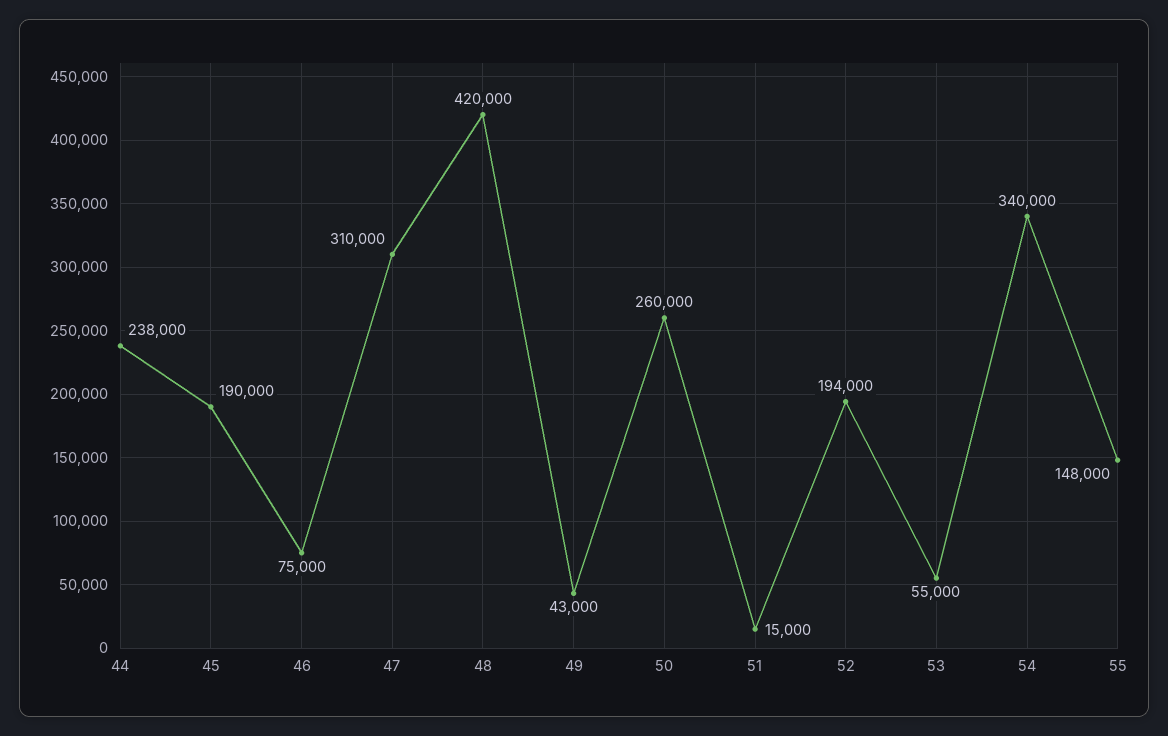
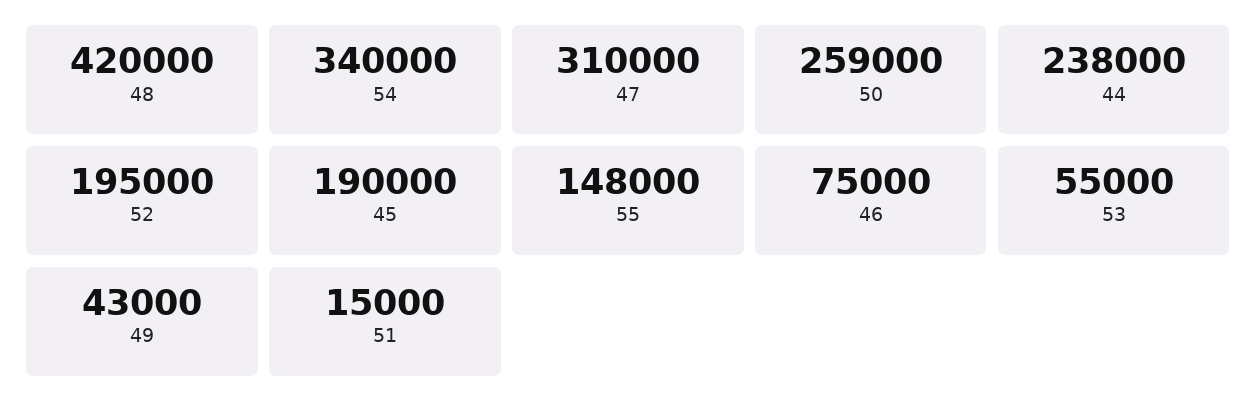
  {
    "44": 238000,
    "45": 190000,
    "46": 75000,
    "47": 310000,
    "48": 420000,
    "49": 43000,
-   "50": 260000,
+   "50": 259000,
    "51": 15000,
-   "52": 194000,
+   "52": 195000,
    "53": 55000,
    "54": 340000,
    "55": 148000
  }

